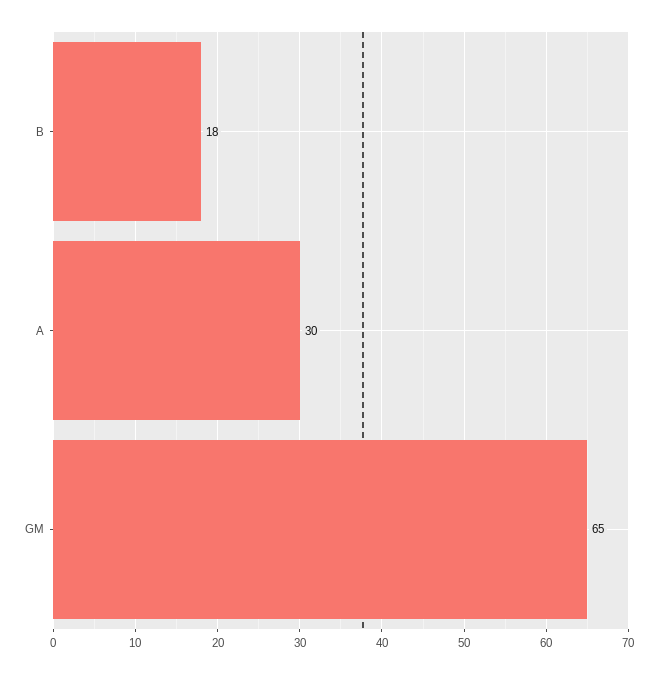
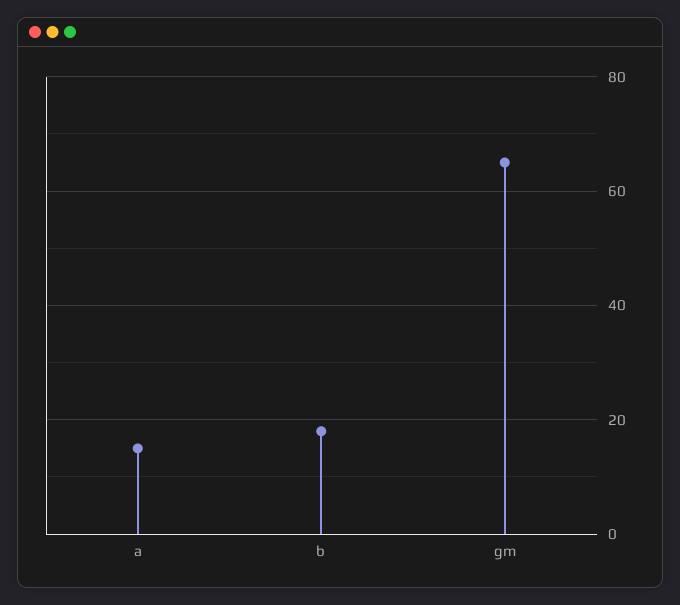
  {
    "B": 18,
-   "A": 30,
+   "A": 15,
    "GM": 65
  }

